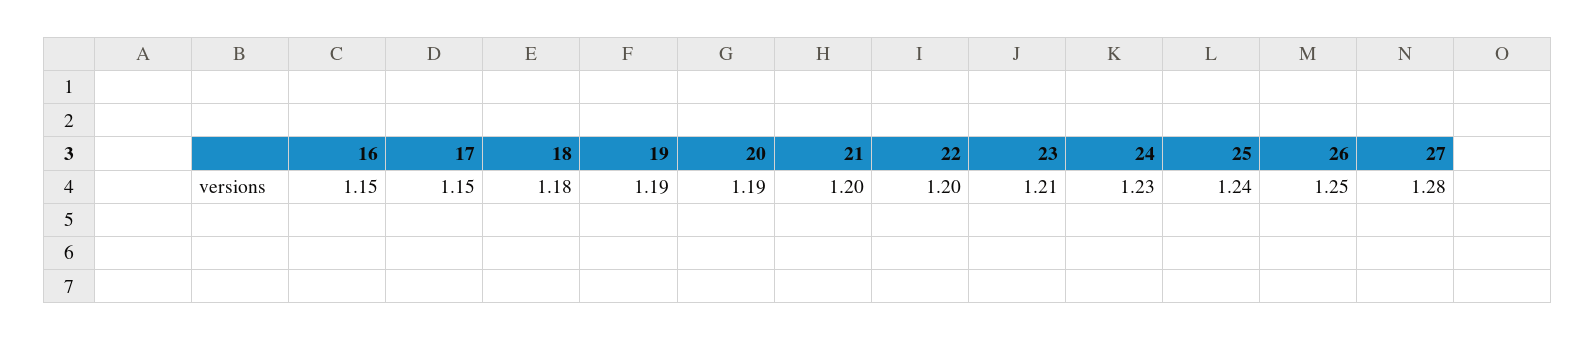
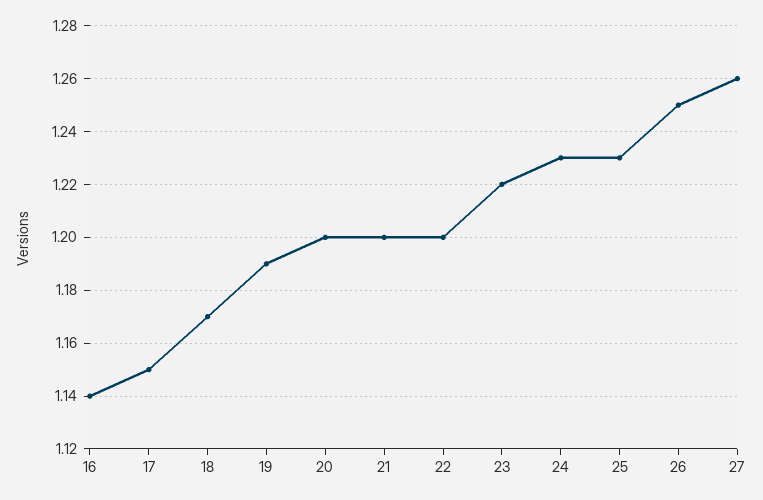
  {
-   "16": 1.15,
+   "16": 1.14,
    "17": 1.15,
-   "18": 1.18,
+   "18": 1.17,
    "19": 1.19,
-   "20": 1.19,
+   "20": 1.2,
    "21": 1.2,
    "22": 1.2,
-   "23": 1.21,
+   "23": 1.22,
    "24": 1.23,
-   "25": 1.24,
+   "25": 1.23,
    "26": 1.25,
-   "27": 1.28
+   "27": 1.26
  }

